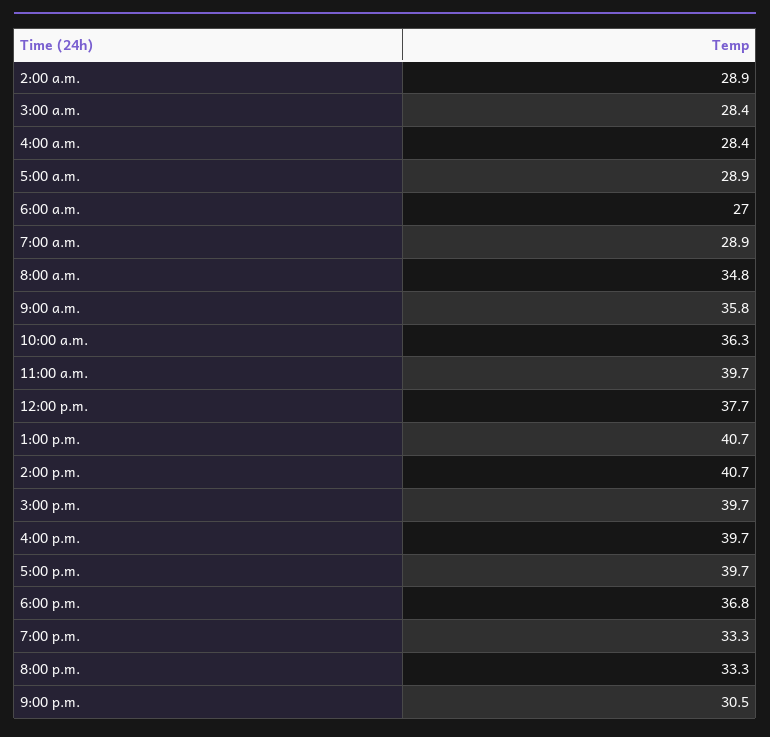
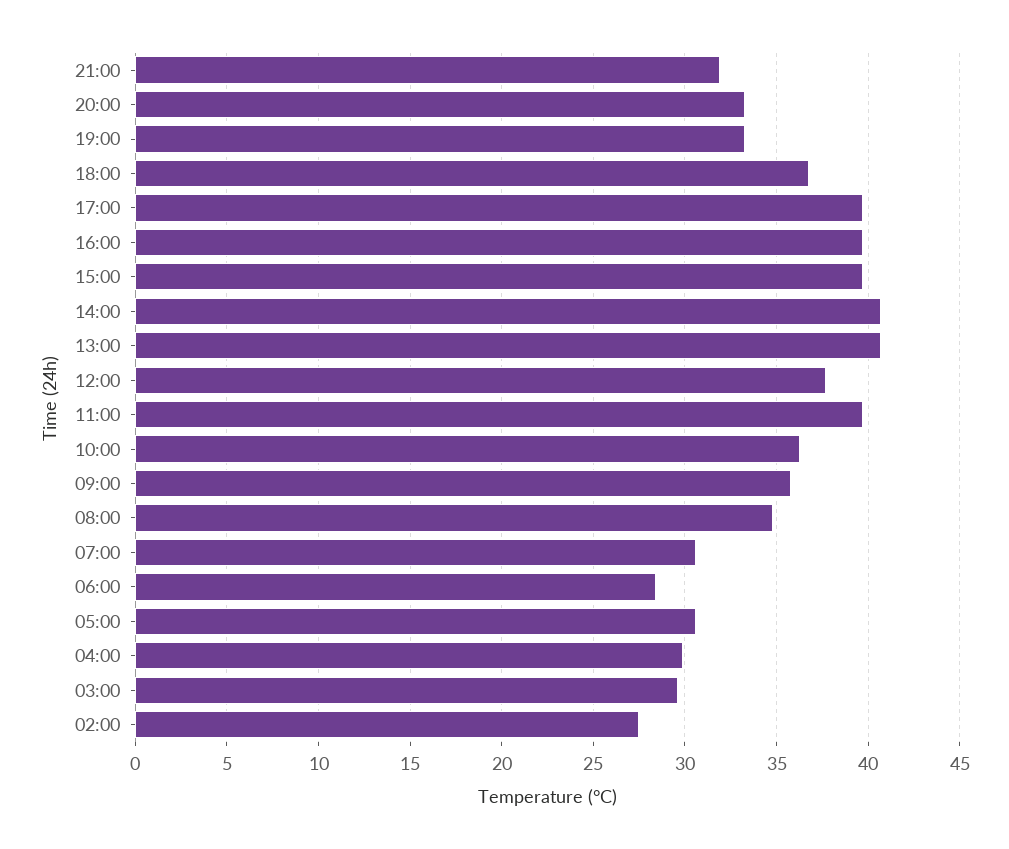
  {
-   "2:00 a.m.": 28.9,
+   "2:00 a.m.": 27.5,
-   "3:00 a.m.": 28.4,
+   "3:00 a.m.": 29.5,
-   "4:00 a.m.": 28.4,
+   "4:00 a.m.": 30,
-   "5:00 a.m.": 28.9,
+   "5:00 a.m.": 30.5,
-   "6:00 a.m.": 27,
+   "6:00 a.m.": 28.5,
-   "7:00 a.m.": 28.9,
+   "7:00 a.m.": 30.5,
    "8:00 a.m.": 34.8,
    "9:00 a.m.": 35.8,
    "10:00 a.m.": 36.3,
    "11:00 a.m.": 39.7,
    "12:00 p.m.": 37.7,
    "1:00 p.m.": 40.7,
    "2:00 p.m.": 40.7,
    "3:00 p.m.": 39.7,
    "4:00 p.m.": 39.7,
    "5:00 p.m.": 39.7,
    "6:00 p.m.": 36.8,
    "7:00 p.m.": 33.3,
    "8:00 p.m.": 33.3,
-   "9:00 p.m.": 30.5
+   "9:00 p.m.": 32
  }

